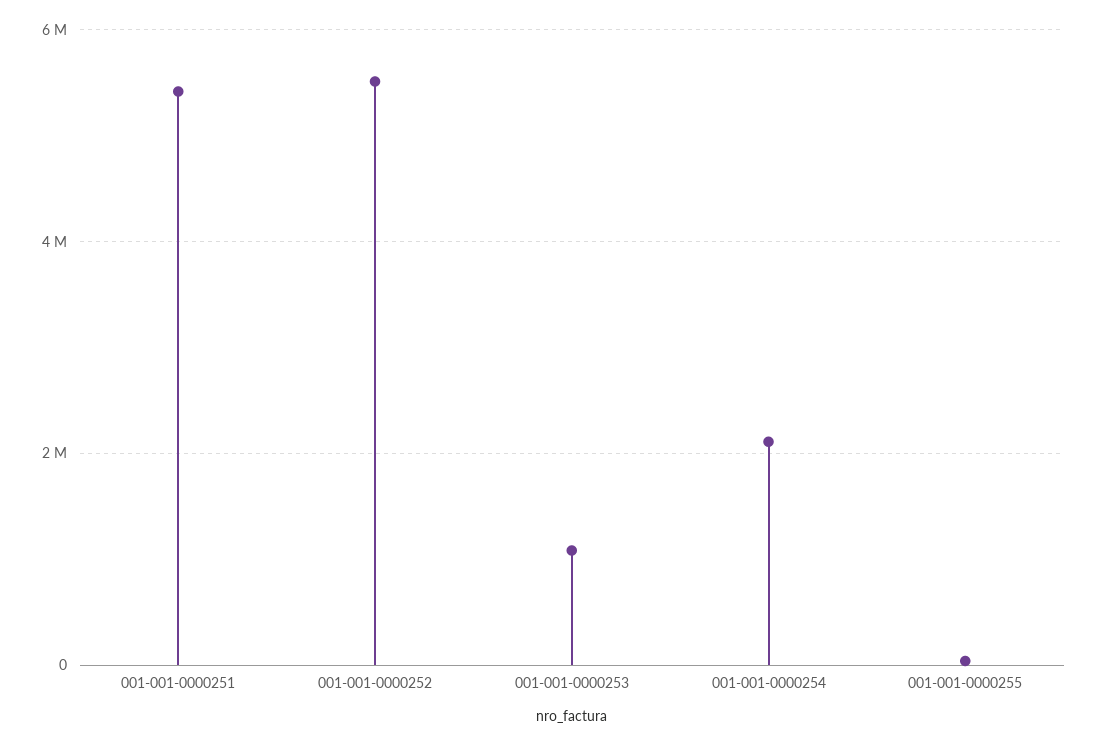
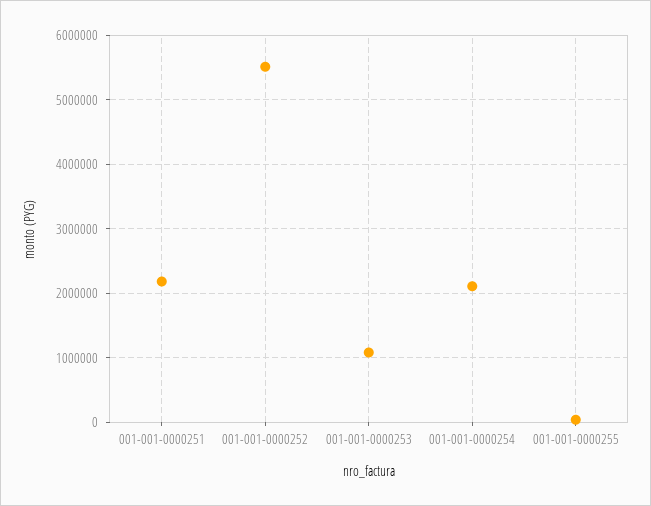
  {
-   "001-001-0000251": 5400000,
+   "001-001-0000251": 2200000,
    "001-001-0000252": 5500000,
    "001-001-0000253": 1100000,
    "001-001-0000254": 2100000,
    "001-001-0000255": 0
  }

